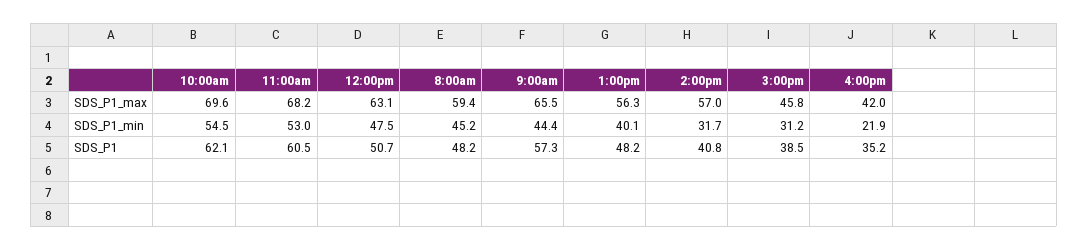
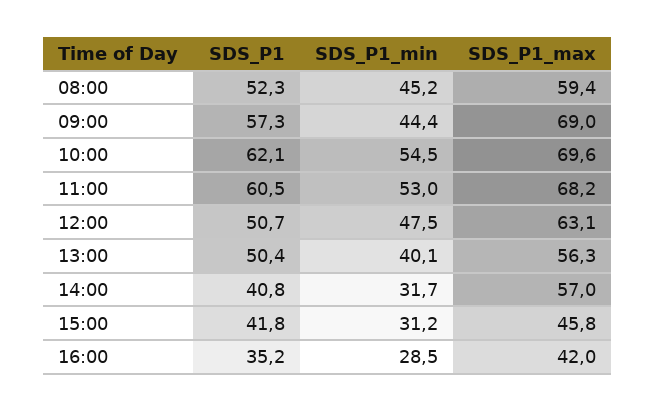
  {
    "10:00am": {
      "SDS_P1_max": 69.6,
      "SDS_P1_min": 54.5,
      "SDS_P1": 62.1
    },
    "11:00am": {
      "SDS_P1_max": 68.2,
      "SDS_P1_min": 53,
      "SDS_P1": 60.5
    },
    "12:00pm": {
      "SDS_P1_max": 63.1,
      "SDS_P1_min": 47.5,
      "SDS_P1": 50.7
    },
    "8:00am": {
      "SDS_P1_max": 59.4,
      "SDS_P1_min": 45.2,
-     "SDS_P1": 48.2
+     "SDS_P1": 52.3
    },
    "9:00am": {
-     "SDS_P1_max": 65.5,
+     "SDS_P1_max": 69,
      "SDS_P1_min": 44.4,
      "SDS_P1": 57.3
    },
    "1:00pm": {
      "SDS_P1_max": 56.3,
      "SDS_P1_min": 40.1,
-     "SDS_P1": 48.2
+     "SDS_P1": 50.4
    },
    "2:00pm": {
      "SDS_P1_max": 57,
      "SDS_P1_min": 31.7,
      "SDS_P1": 40.8
    },
    "3:00pm": {
      "SDS_P1_max": 45.8,
      "SDS_P1_min": 31.2,
-     "SDS_P1": 38.5
+     "SDS_P1": 41.8
    },
    "4:00pm": {
      "SDS_P1_max": 42,
-     "SDS_P1_min": 21.9,
+     "SDS_P1_min": 28.5,
      "SDS_P1": 35.2
    }
  }

